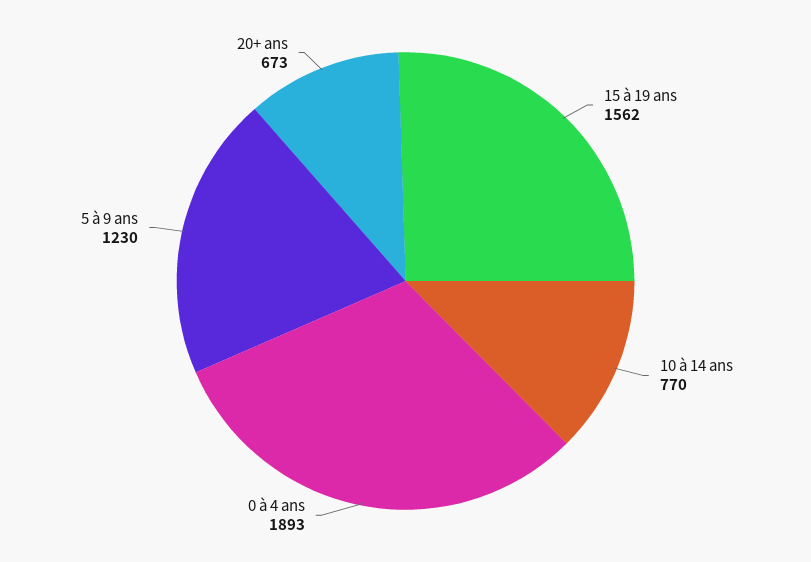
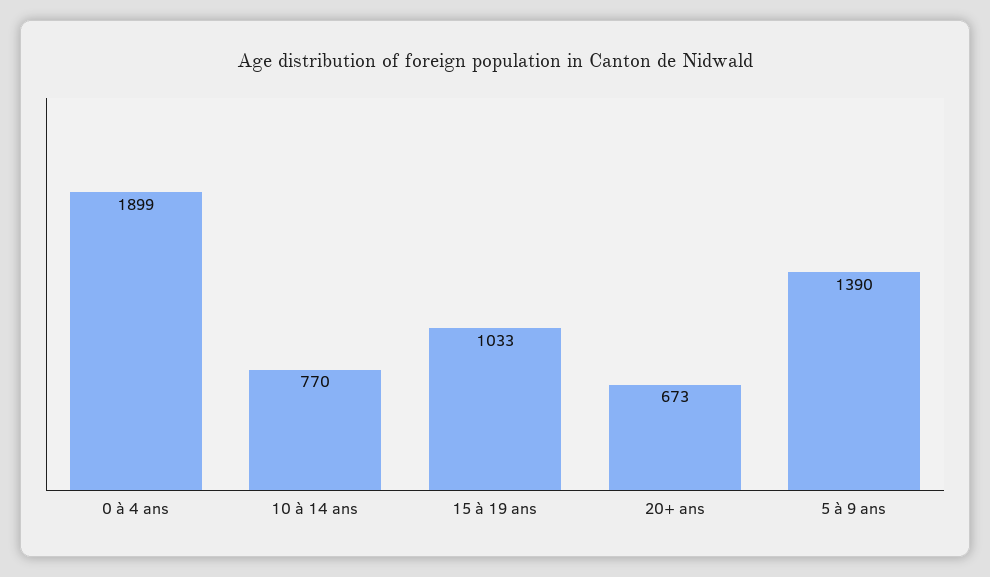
  {
-   "15 à 19 ans": 1562,
+   "15 à 19 ans": 1033,
    "10 à 14 ans": 770,
-   "0 à 4 ans": 1893,
+   "0 à 4 ans": 1899,
-   "5 à 9 ans": 1230,
+   "5 à 9 ans": 1390,
    "20+ ans": 673
  }

